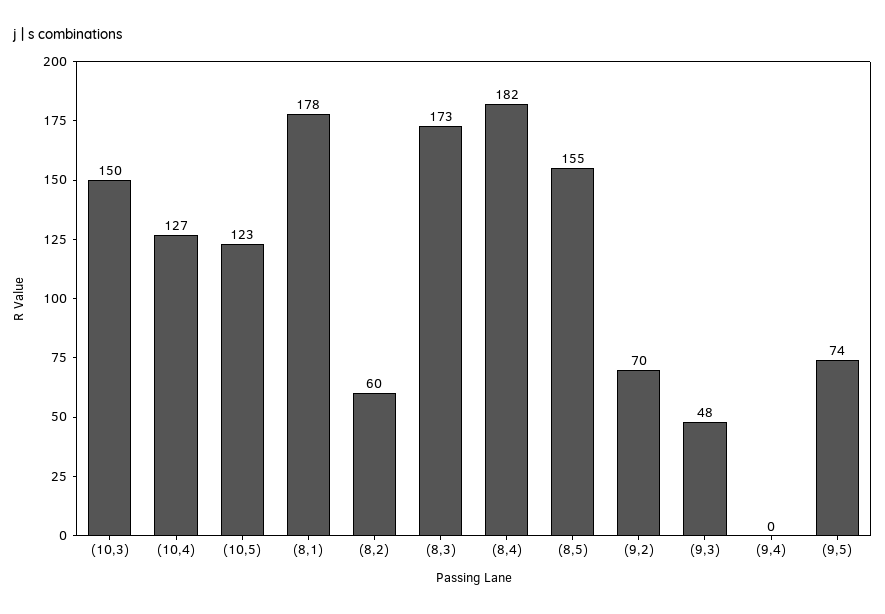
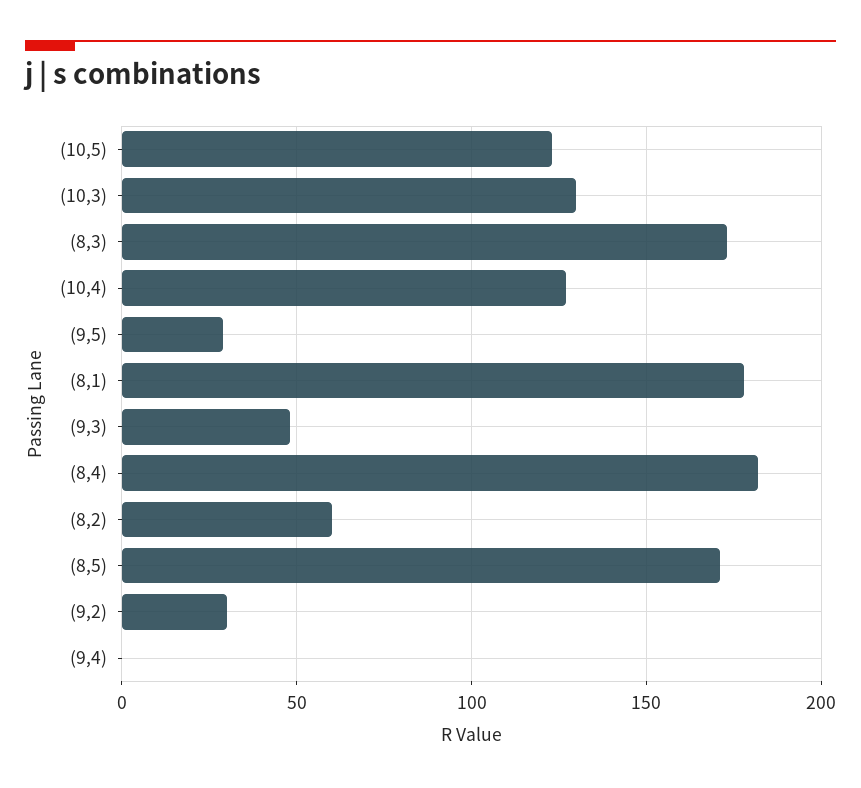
  {
-   "(10,3)": 150,
+   "(10,3)": 130,
    "(10,4)": 127,
    "(10,5)": 123,
    "(8,1)": 178,
    "(8,2)": 60,
    "(8,3)": 173,
    "(8,4)": 182,
-   "(8,5)": 155,
+   "(8,5)": 170,
-   "(9,2)": 70,
+   "(9,2)": 30,
    "(9,3)": 48,
    "(9,4)": 0,
-   "(9,5)": 74
+   "(9,5)": 30
  }

